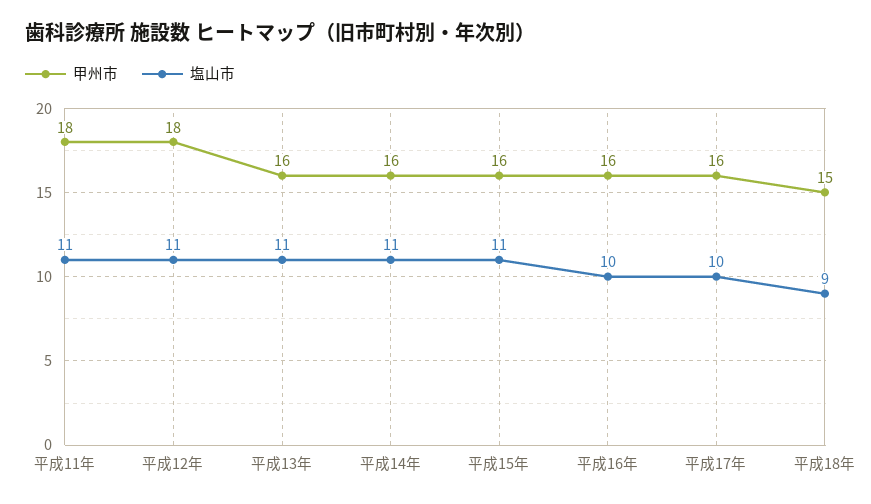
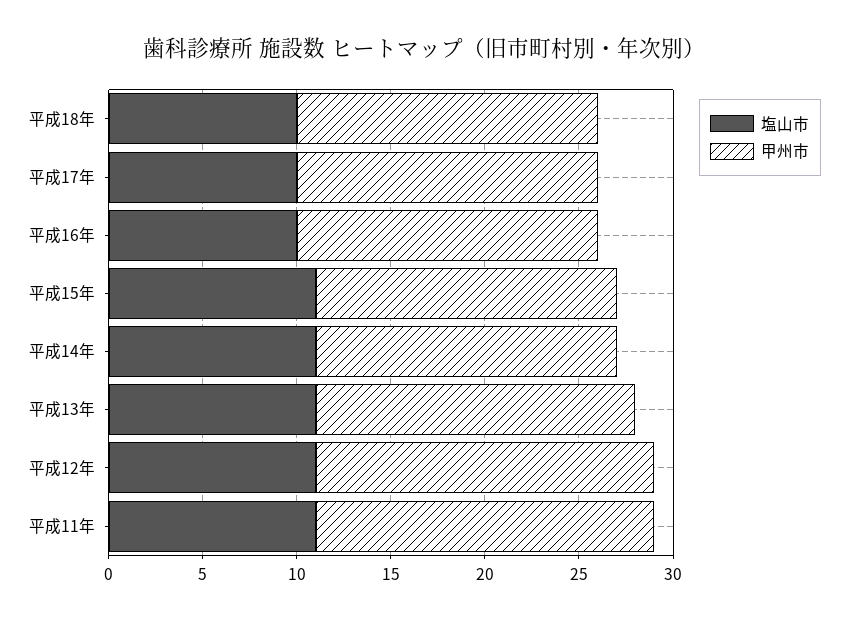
  {
    "甲州市": {
      "平成11年": 18,
      "平成12年": 18,
-     "平成13年": 16,
+     "平成13年": 17,
      "平成14年": 16,
      "平成15年": 16,
      "平成16年": 16,
      "平成17年": 16,
-     "平成18年": 15
+     "平成18年": 16
    },
    "塩山市": {
      "平成11年": 11,
      "平成12年": 11,
      "平成13年": 11,
      "平成14年": 11,
      "平成15年": 11,
      "平成16年": 10,
      "平成17年": 10,
-     "平成18年": 9
+     "平成18年": 10
    }
  }

